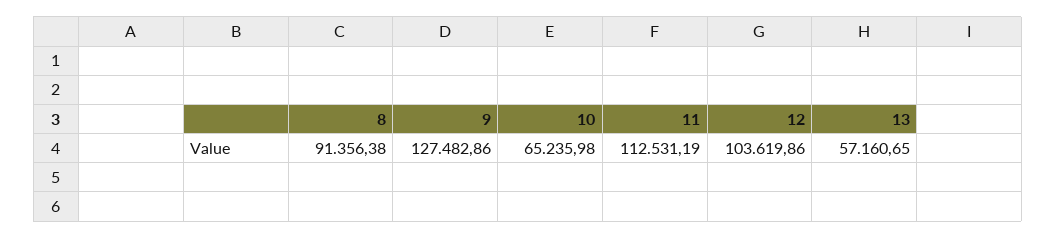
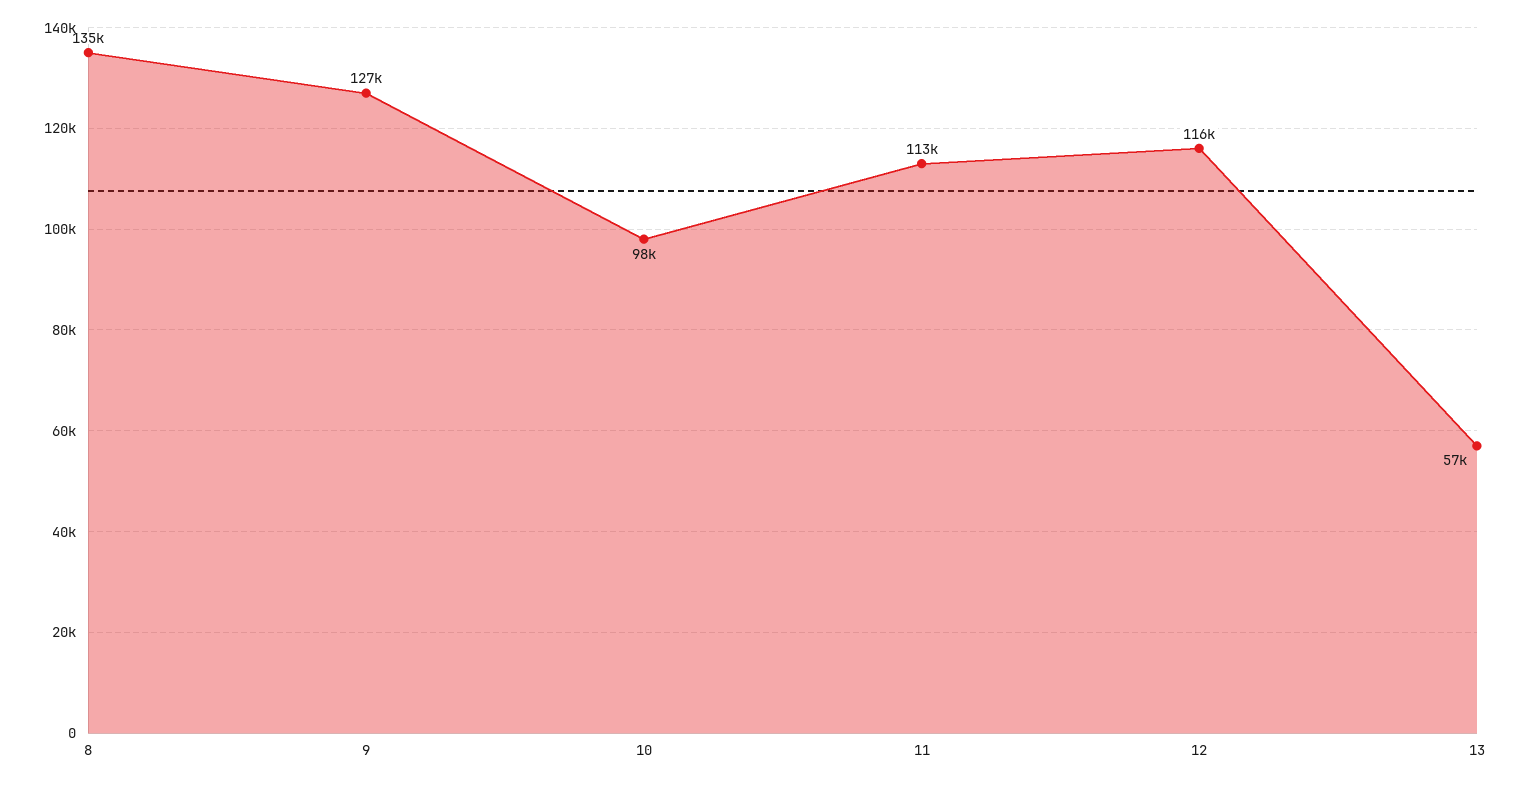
  {
-   "8": 91356.38,
+   "8": 135000,
    "9": 127482.86,
-   "10": 65235.98,
+   "10": 98000,
    "11": 112531.19,
-   "12": 103619.86,
+   "12": 116000,
    "13": 57160.65
  }

